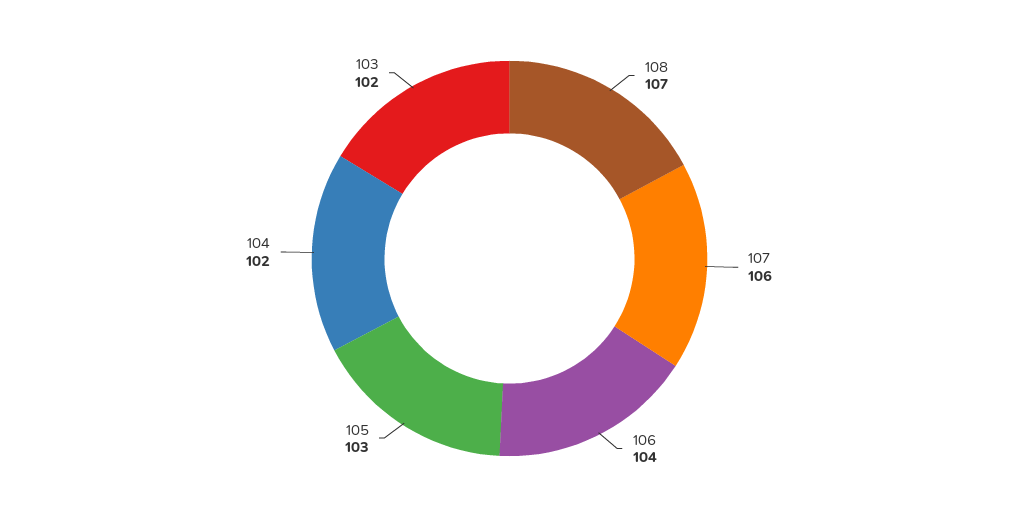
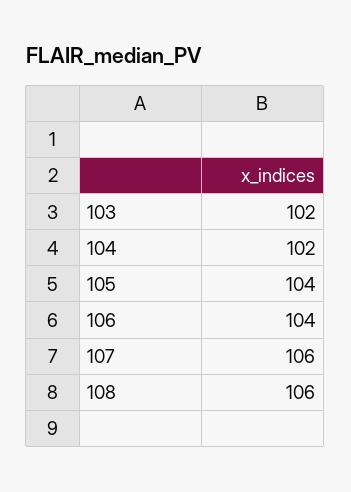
  {
-   "108": 107,
+   "108": 106,
    "107": 106,
    "106": 104,
-   "105": 103,
+   "105": 104,
    "104": 102,
    "103": 102
  }

